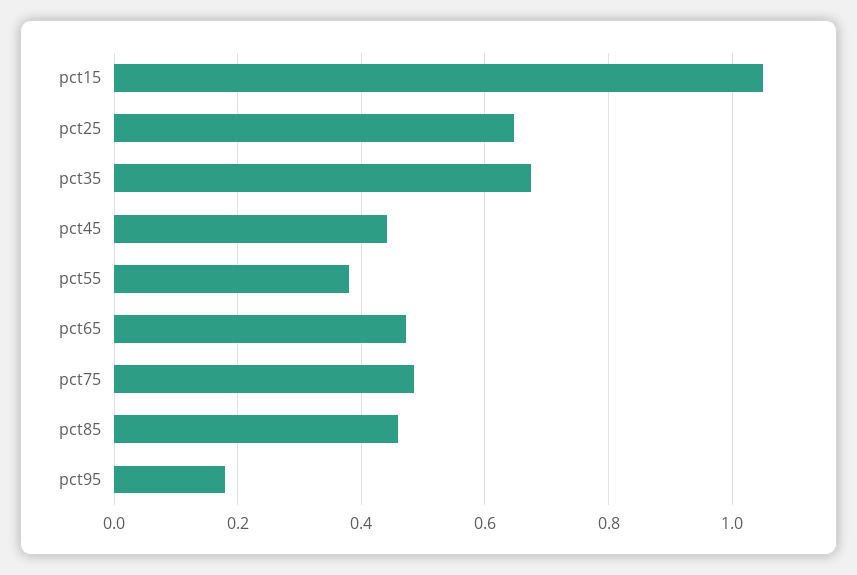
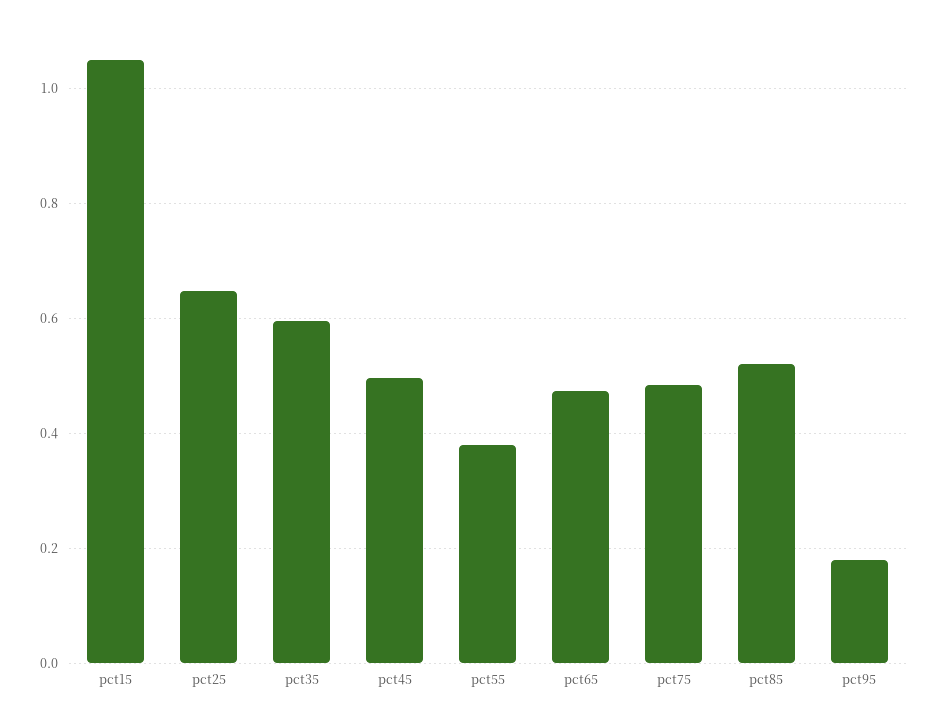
  {
    "pct15": 1.06,
    "pct25": 0.64,
-   "pct35": 0.68,
+   "pct35": 0.6,
-   "pct45": 0.44,
+   "pct45": 0.5,
    "pct55": 0.38,
    "pct65": 0.48,
    "pct75": 0.48,
-   "pct85": 0.46,
+   "pct85": 0.52,
    "pct95": 0.18
  }

